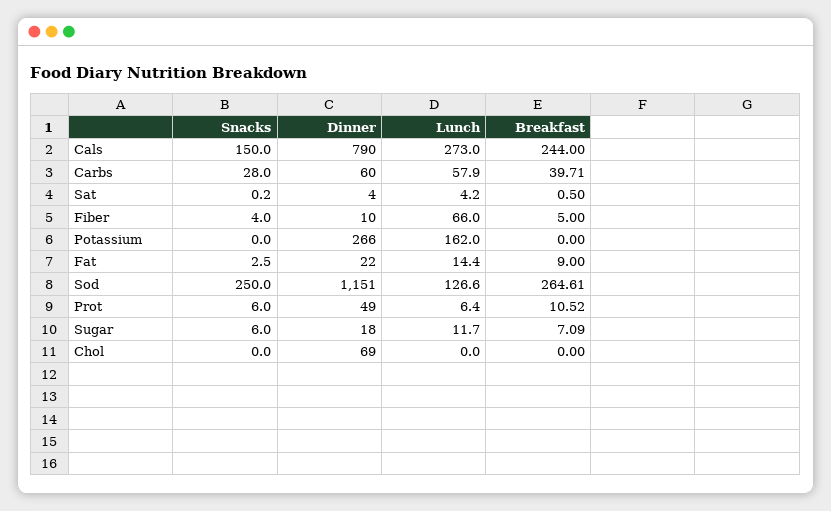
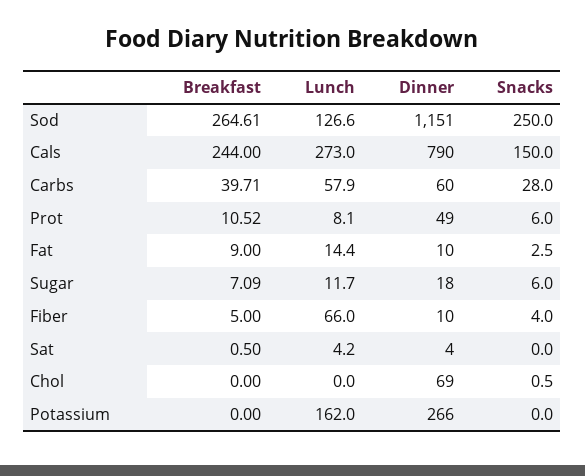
  {
    "Snacks": {
      "Cals": 150,
      "Carbs": 28,
-     "Sat": 0.2,
+     "Sat": 0,
      "Fiber": 4,
      "Potassium": 0,
      "Fat": 2.5,
      "Sod": 250,
      "Prot": 6,
      "Sugar": 6,
-     "Chol": 0
+     "Chol": 0.5
    },
    "Dinner": {
      "Cals": 790,
      "Carbs": 60,
      "Sat": 4,
      "Fiber": 10,
      "Potassium": 266,
-     "Fat": 22,
+     "Fat": 10,
      "Sod": 1151,
      "Prot": 49,
      "Sugar": 18,
      "Chol": 69
    },
    "Lunch": {
      "Cals": 273,
      "Carbs": 57.9,
      "Sat": 4.2,
      "Fiber": 66,
      "Potassium": 162,
      "Fat": 14.4,
      "Sod": 126.6,
-     "Prot": 6.4,
+     "Prot": 8.1,
      "Sugar": 11.7,
      "Chol": 0
    },
    "Breakfast": {
      "Cals": 244,
      "Carbs": 39.71,
      "Sat": 0.5,
      "Fiber": 5,
      "Potassium": 0,
      "Fat": 9,
      "Sod": 264.61,
      "Prot": 10.52,
      "Sugar": 7.09,
      "Chol": 0
    }
  }

